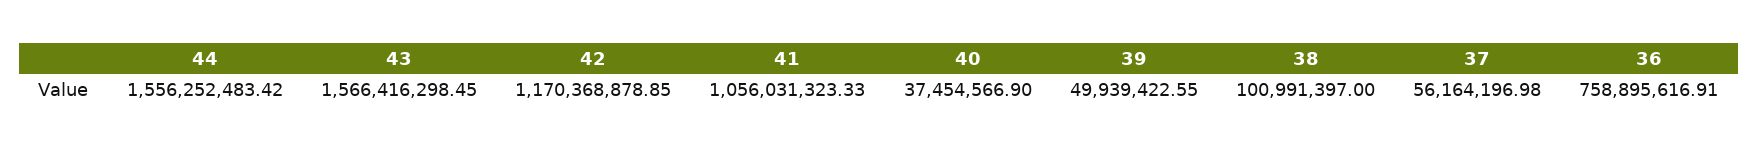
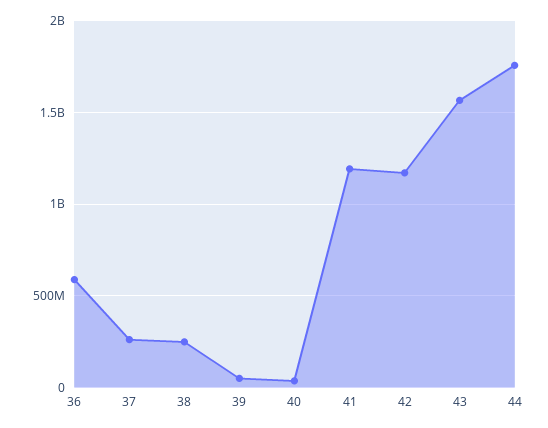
  {
-   "44": 1556252483.42,
+   "44": 1750000000,
    "43": 1566416298.45,
    "42": 1170368878.85,
-   "41": 1056031323.33,
+   "41": 1200000000,
    "40": 37454566.9,
    "39": 49939422.55,
-   "38": 100991397,
+   "38": 250000000,
-   "37": 56164196.98,
+   "37": 250000000,
-   "36": 758895616.91
+   "36": 600000000
  }

